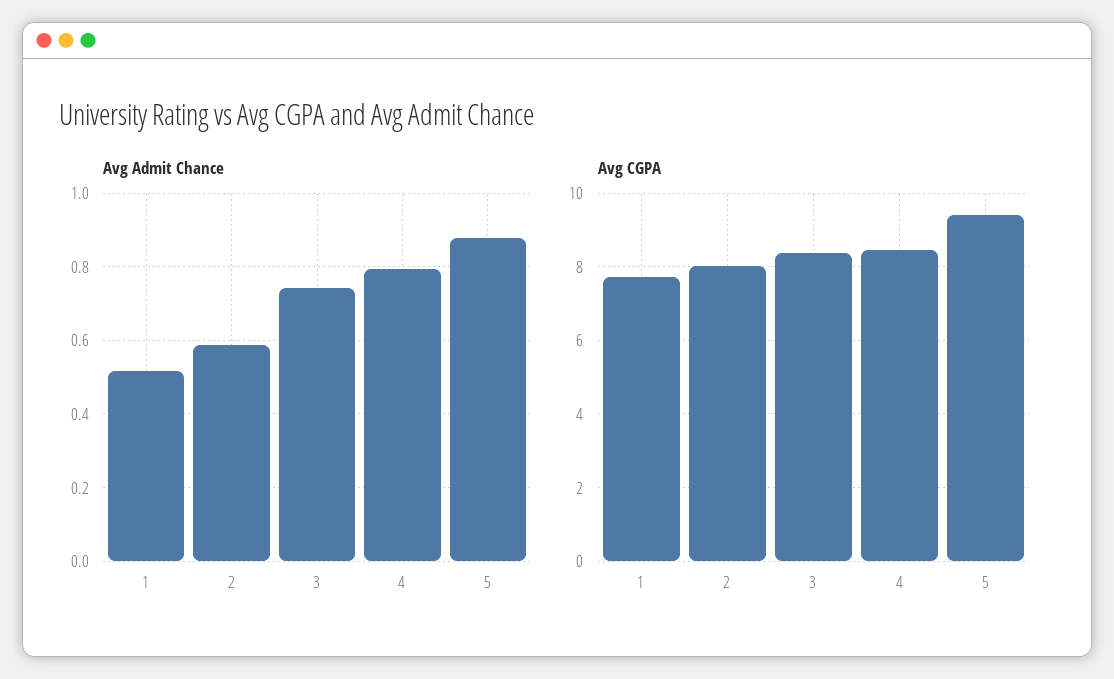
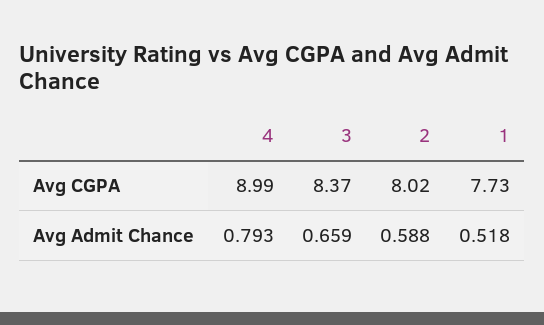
  {
    "Avg Admit Chance": {
      "1": 0.518,
      "2": 0.588,
-     "3": 0.74,
+     "3": 0.659,
-     "4": 0.793,
+     "4": 0.793
-     "5": 0.88
    },
    "Avg CGPA": {
      "1": 7.73,
      "2": 8.02,
      "3": 8.37,
-     "4": 8.4,
+     "4": 8.99
-     "5": 9.4
    }
  }

